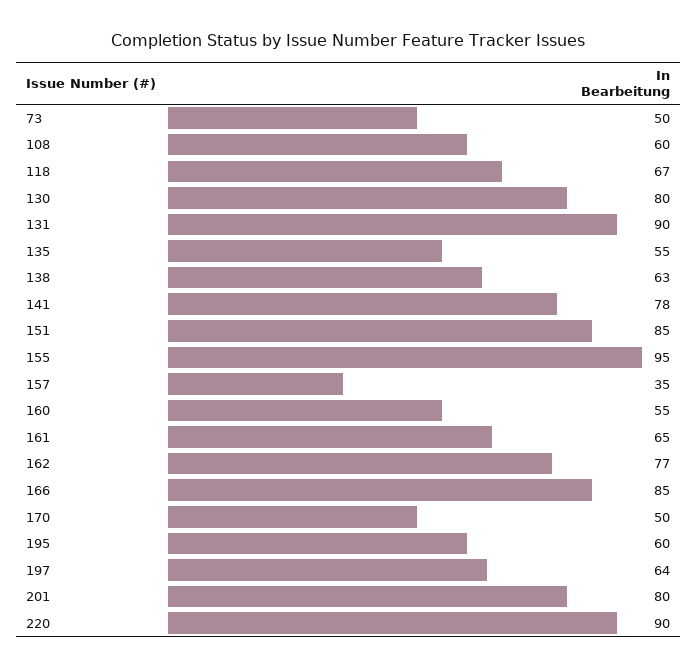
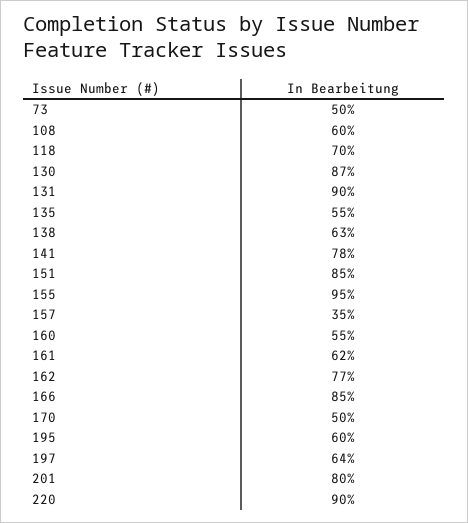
  {
    "73": 50,
    "108": 60,
-   "118": 67,
+   "118": 70,
-   "130": 80,
+   "130": 87,
    "131": 90,
    "135": 55,
    "138": 63,
    "141": 78,
    "151": 85,
    "155": 95,
    "157": 35,
    "160": 55,
-   "161": 65,
+   "161": 62,
    "162": 77,
    "166": 85,
    "170": 50,
    "195": 60,
    "197": 64,
    "201": 80,
    "220": 90
  }

